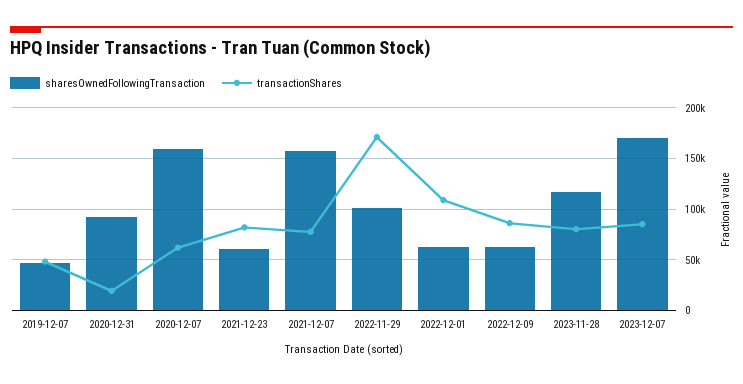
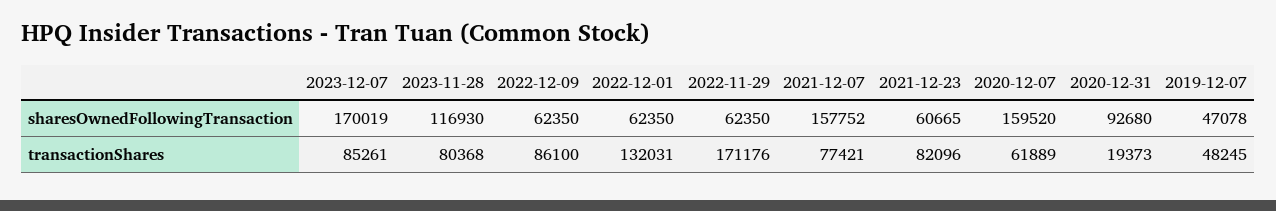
  {
    "sharesOwnedFollowingTransaction": {
      "2019-12-07": 47078,
      "2020-12-31": 92680,
      "2020-12-07": 159520,
      "2021-12-23": 60665,
      "2021-12-07": 157752,
-     "2022-11-29": 100000,
+     "2022-11-29": 62350,
      "2022-12-01": 62350,
      "2022-12-09": 62350,
      "2023-11-28": 116930,
      "2023-12-07": 170019
    },
    "transactionShares": {
      "2019-12-07": 48245,
      "2020-12-31": 19373,
      "2020-12-07": 61889,
      "2021-12-23": 82096,
      "2021-12-07": 77421,
      "2022-11-29": 171176,
-     "2022-12-01": 110000,
+     "2022-12-01": 132031,
      "2022-12-09": 86100,
      "2023-11-28": 80368,
      "2023-12-07": 85261
    }
  }

